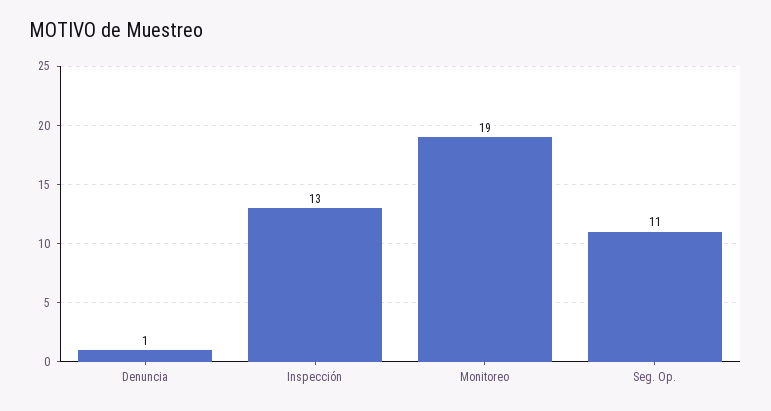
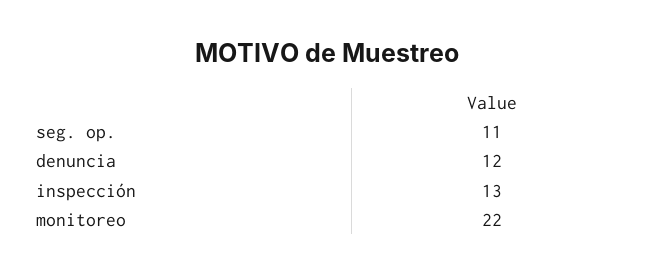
  {
-   "Denuncia": 1,
+   "Denuncia": 12,
    "Inspección": 13,
-   "Monitoreo": 19,
+   "Monitoreo": 22,
    "Seg. Op.": 11
  }

